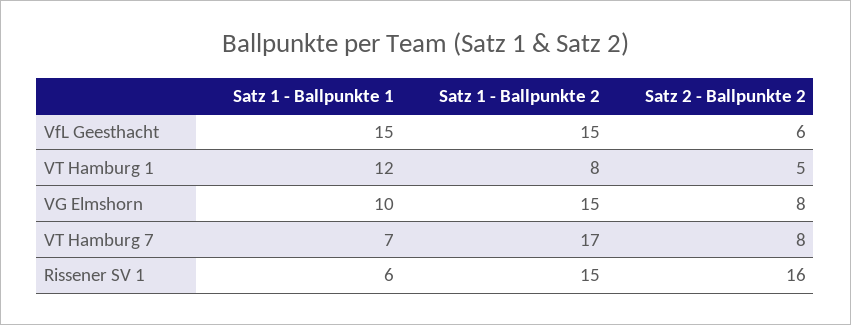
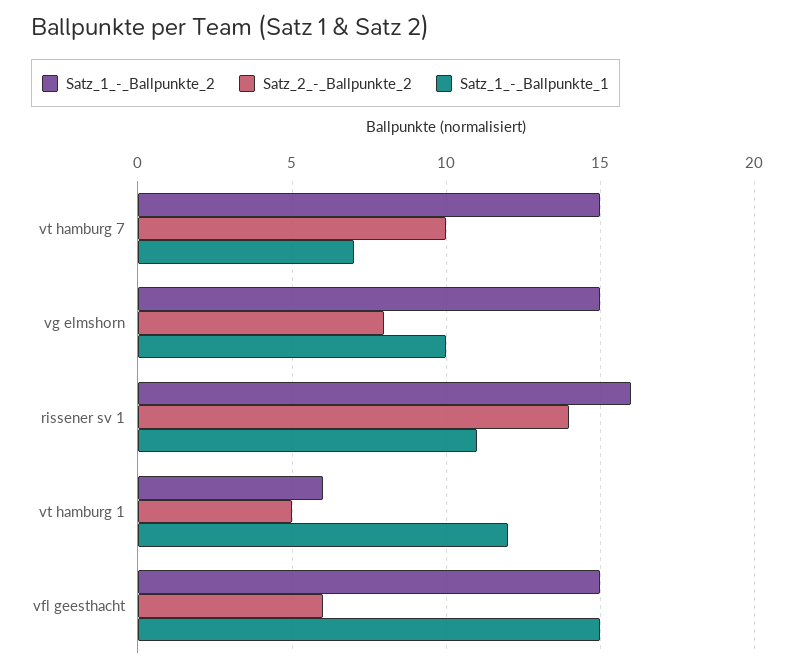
  {
    "Satz 1 - Ballpunkte 1": {
      "VfL Geesthacht": 15,
      "VT Hamburg 1": 12,
      "VG Elmshorn": 10,
      "VT Hamburg 7": 7,
-     "Rissener SV 1": 6
+     "Rissener SV 1": 11
    },
    "Satz 1 - Ballpunkte 2": {
      "VfL Geesthacht": 15,
-     "VT Hamburg 1": 8,
+     "VT Hamburg 1": 6,
      "VG Elmshorn": 15,
-     "VT Hamburg 7": 17,
+     "VT Hamburg 7": 15,
-     "Rissener SV 1": 15
+     "Rissener SV 1": 16
    },
    "Satz 2 - Ballpunkte 2": {
      "VfL Geesthacht": 6,
      "VT Hamburg 1": 5,
      "VG Elmshorn": 8,
-     "VT Hamburg 7": 8,
+     "VT Hamburg 7": 10,
-     "Rissener SV 1": 16
+     "Rissener SV 1": 14
    }
  }

